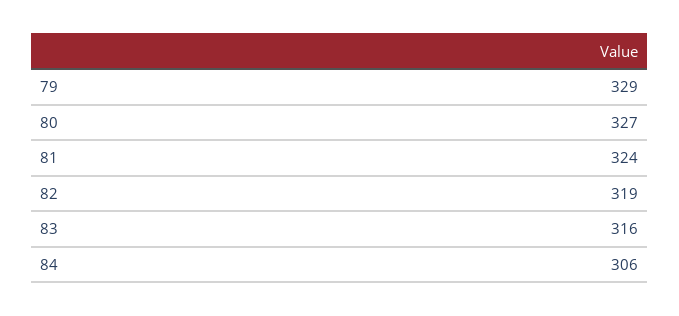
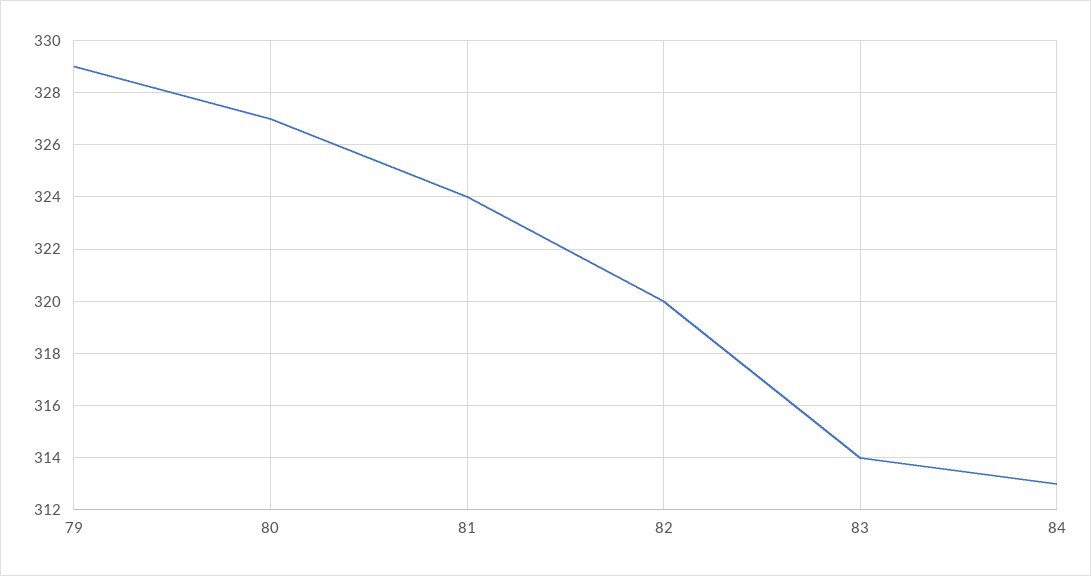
  {
    "79": 329,
    "80": 327,
    "81": 324,
-   "82": 319,
+   "82": 320,
-   "83": 316,
+   "83": 314,
-   "84": 306
+   "84": 313
  }

